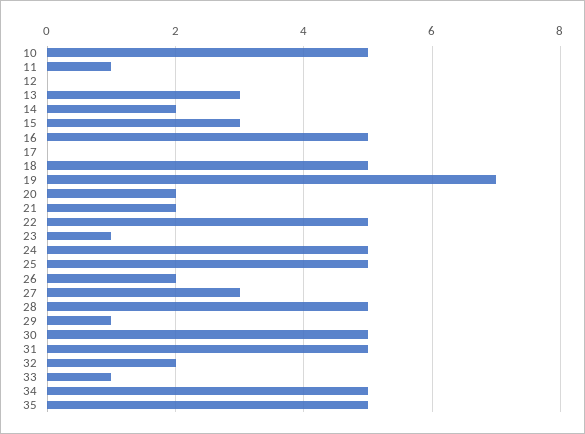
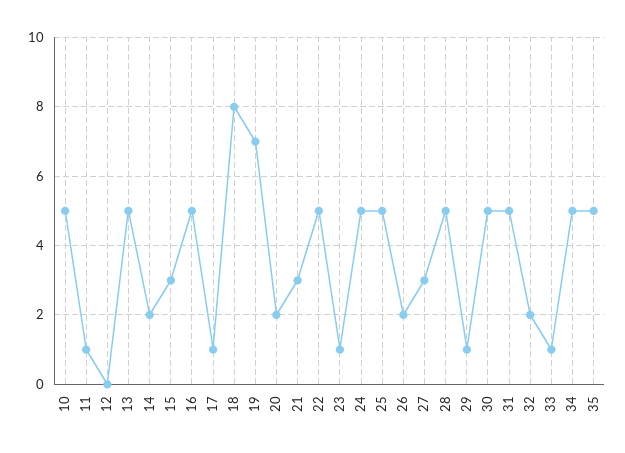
  {
    "10": 5,
    "11": 1,
    "12": 0,
-   "13": 3,
+   "13": 5,
    "14": 2,
    "15": 3,
    "16": 5,
-   "17": 0,
+   "17": 1,
-   "18": 5,
+   "18": 8,
    "19": 7,
    "20": 2,
-   "21": 2,
+   "21": 3,
    "22": 5,
    "23": 1,
    "24": 5,
    "25": 5,
    "26": 2,
    "27": 3,
    "28": 5,
    "29": 1,
    "30": 5,
    "31": 5,
    "32": 2,
    "33": 1,
    "34": 5,
    "35": 5
  }

